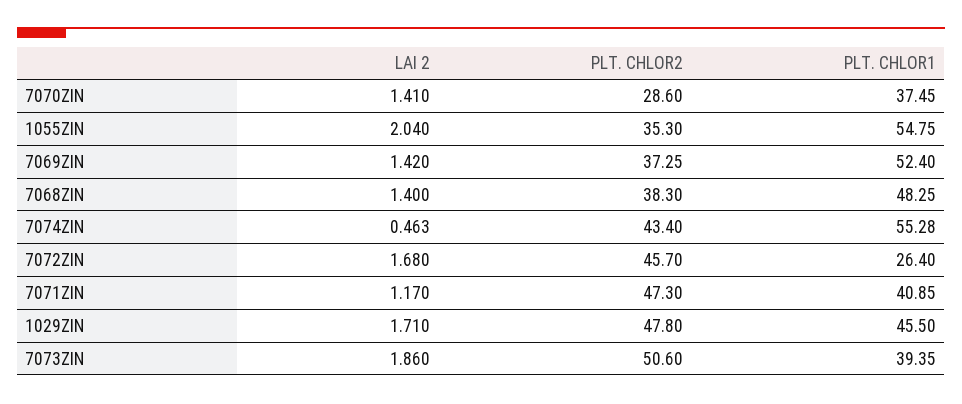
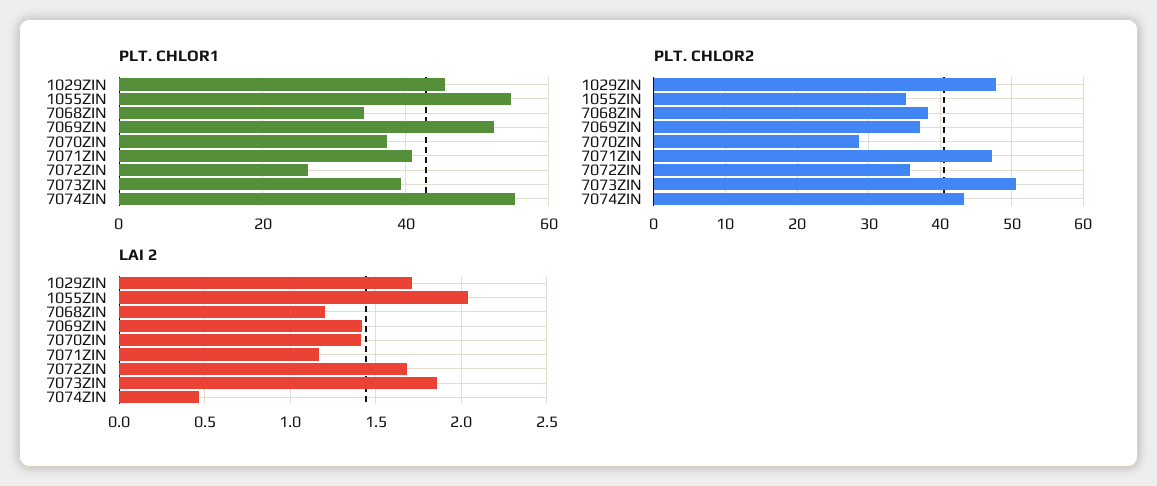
  {
    "LAI 2": {
      "7070ZIN": 1.41,
      "1055ZIN": 2.04,
      "7069ZIN": 1.42,
-     "7068ZIN": 1.4,
+     "7068ZIN": 1.2,
      "7074ZIN": 0.463,
      "7072ZIN": 1.68,
      "7071ZIN": 1.17,
      "1029ZIN": 1.71,
      "7073ZIN": 1.86
    },
    "PLT. CHLOR2": {
      "7070ZIN": 28.6,
      "1055ZIN": 35.3,
      "7069ZIN": 37.25,
      "7068ZIN": 38.3,
      "7074ZIN": 43.4,
-     "7072ZIN": 45.7,
+     "7072ZIN": 36,
      "7071ZIN": 47.3,
      "1029ZIN": 47.8,
      "7073ZIN": 50.6
    },
    "PLT. CHLOR1": {
      "7070ZIN": 37.45,
      "1055ZIN": 54.75,
      "7069ZIN": 52.4,
-     "7068ZIN": 48.25,
+     "7068ZIN": 34,
      "7074ZIN": 55.28,
      "7072ZIN": 26.4,
      "7071ZIN": 40.85,
      "1029ZIN": 45.5,
      "7073ZIN": 39.35
    }
  }

